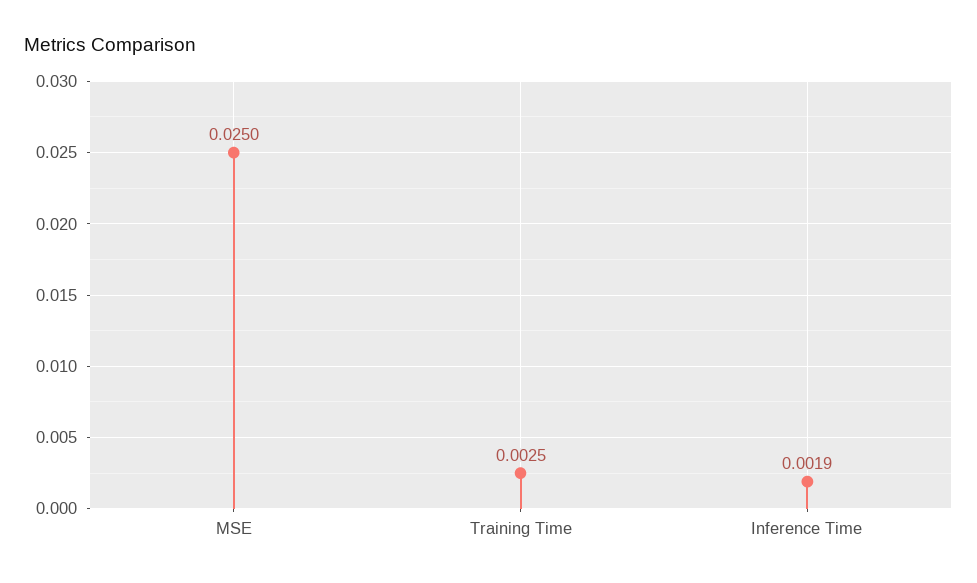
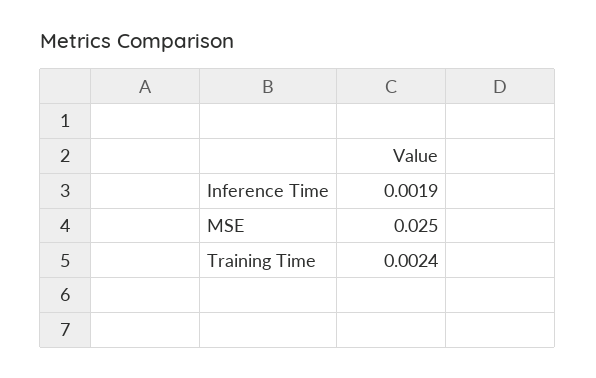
  {
    "MSE": 0.025,
-   "Training Time": 0.0025,
+   "Training Time": 0.0024,
    "Inference Time": 0.0019
  }

